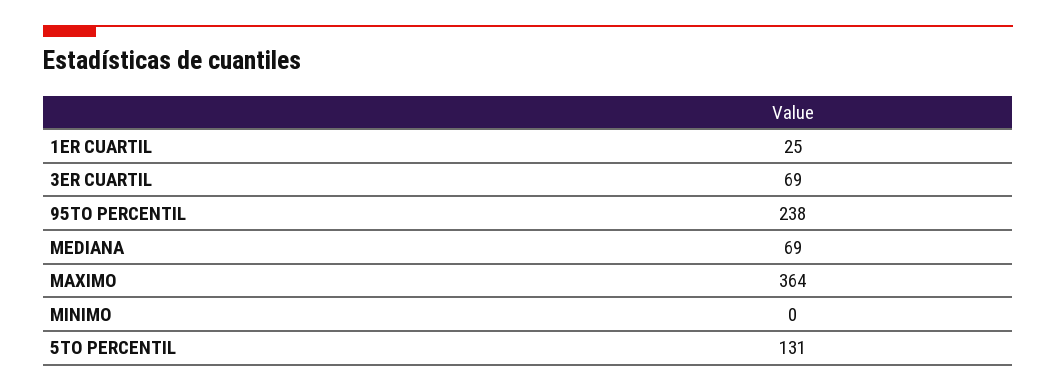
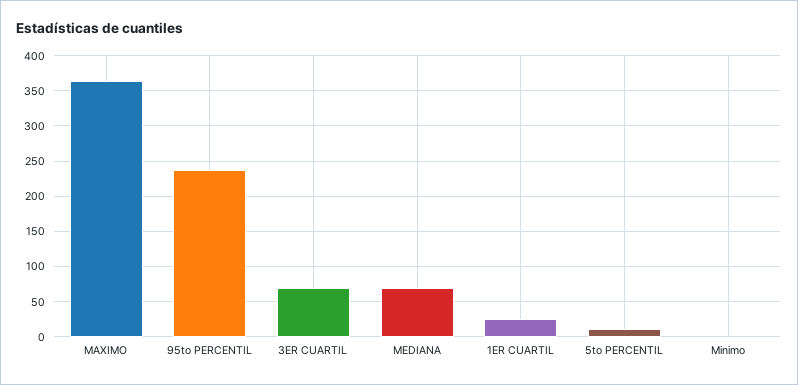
  {
    "1ER CUARTIL": 25,
    "3ER CUARTIL": 69,
    "95TO PERCENTIL": 238,
    "MEDIANA": 69,
    "MAXIMO": 364,
    "MINIMO": 0,
-   "5TO PERCENTIL": 131
+   "5TO PERCENTIL": 10
  }

